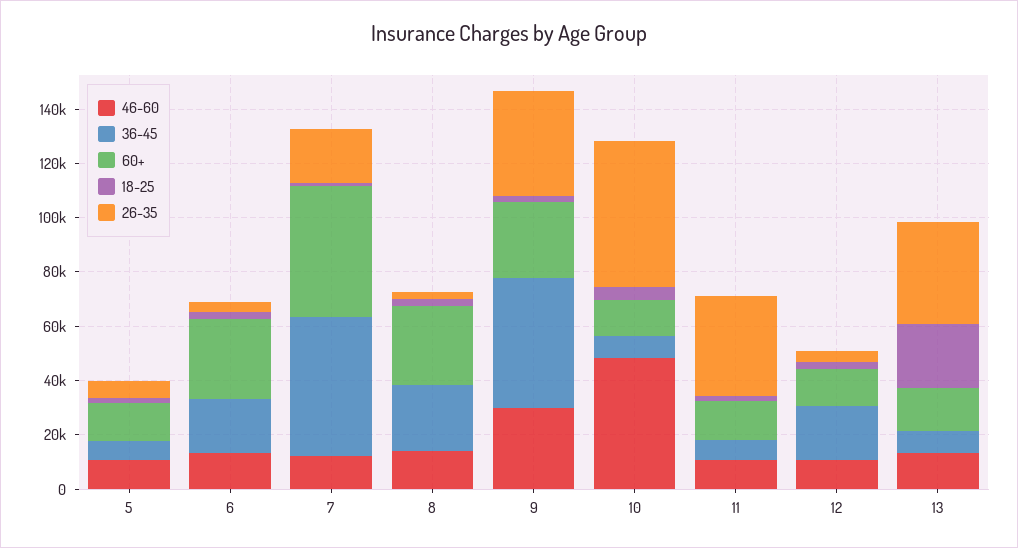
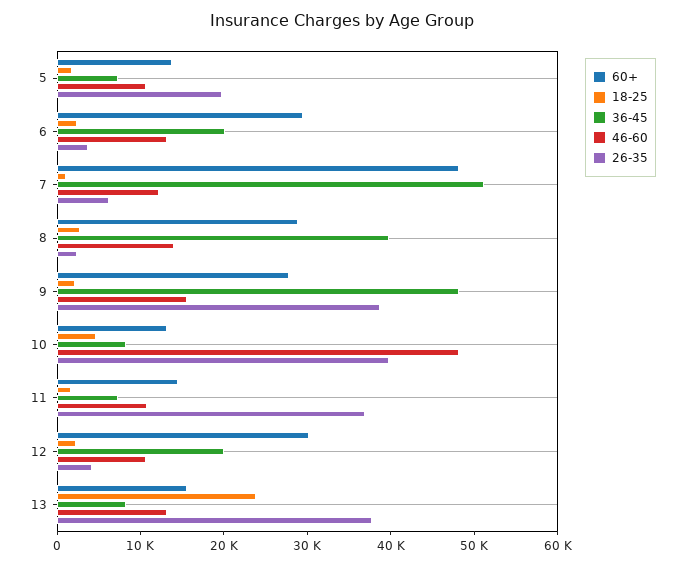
  {
    "46-60": {
      "5": 10000,
      "6": 14000,
      "7": 12000,
      "8": 14000,
-     "9": 30000,
+     "9": 16000,
      "10": 48000,
      "11": 10000,
      "12": 10000,
      "13": 14000
    },
    "36-45": {
      "5": 8000,
      "6": 20000,
      "7": 52000,
-     "8": 25000,
+     "8": 40000,
      "9": 48000,
      "10": 8000,
      "11": 8000,
      "12": 20000,
      "13": 8000
    },
    "60+": {
      "5": 14000,
      "6": 30000,
      "7": 48000,
      "8": 28000,
      "9": 28000,
      "10": 14000,
      "11": 14000,
-     "12": 15000,
+     "12": 30000,
      "13": 16000
    },
    "18-25": {
      "5": 2000,
      "6": 2000,
      "7": 2000,
      "8": 2000,
      "9": 2000,
      "10": 4000,
      "11": 2000,
      "12": 2000,
      "13": 24000
    },
    "26-35": {
-     "5": 5000,
+     "5": 20000,
      "6": 4000,
-     "7": 20000,
+     "7": 6000,
      "8": 2000,
      "9": 38000,
-     "10": 55000,
+     "10": 40000,
      "11": 36000,
      "12": 4000,
      "13": 38000
    }
  }

